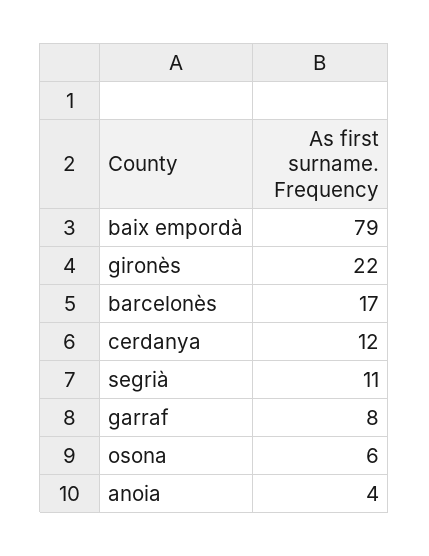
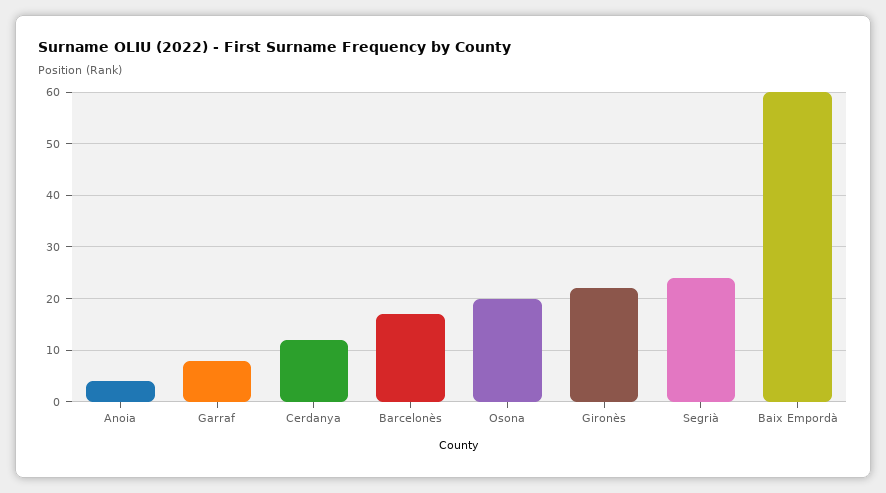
  {
-   "baix empordà": 79,
+   "baix empordà": 60,
    "gironès": 22,
    "barcelonès": 17,
    "cerdanya": 12,
-   "segrià": 11,
+   "segrià": 25,
    "garraf": 8,
-   "osona": 6,
+   "osona": 20,
    "anoia": 4
  }

